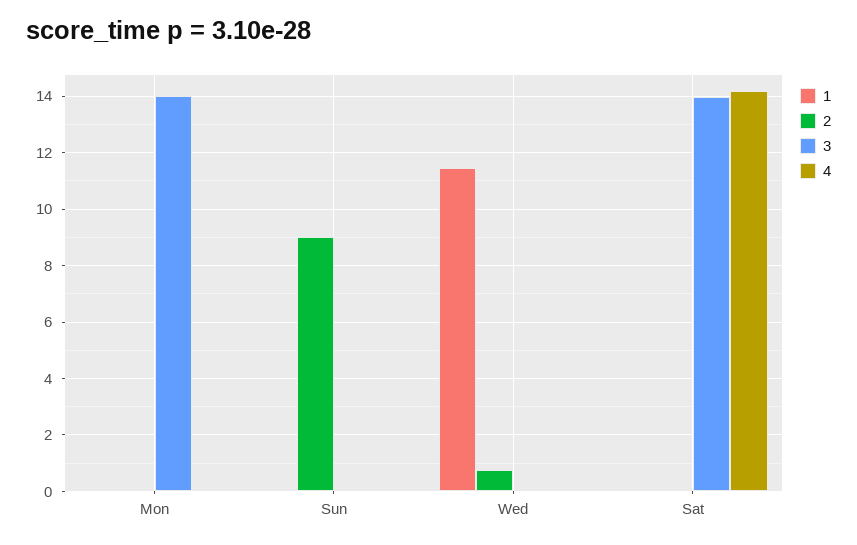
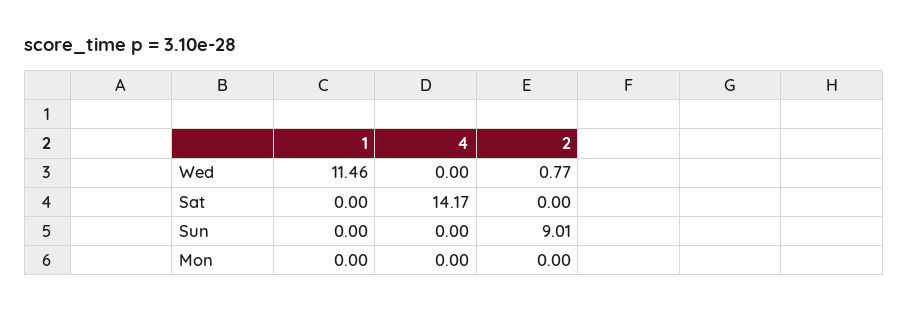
  {
    "1": {
      "Mon": 0,
      "Sun": 0,
      "Wed": 11.46,
      "Sat": 0
    },
    "2": {
      "Mon": 0,
      "Sun": 9.01,
      "Wed": 0.77,
      "Sat": 0
    },
-   "3": {
-     "Mon": 14,
-     "Sun": 0,
-     "Wed": 0,
-     "Sat": 14
-   },
    "4": {
      "Mon": 0,
      "Sun": 0,
      "Wed": 0,
      "Sat": 14.17
    }
  }

